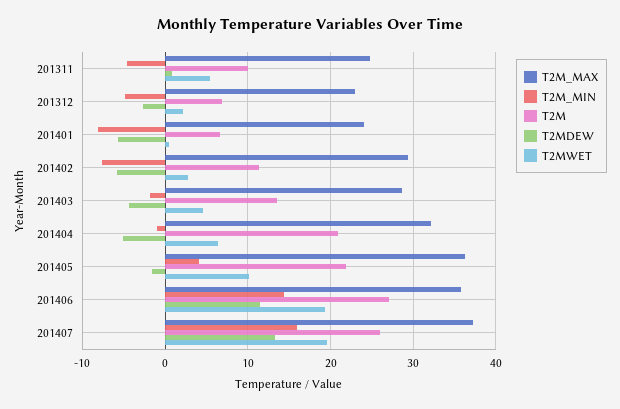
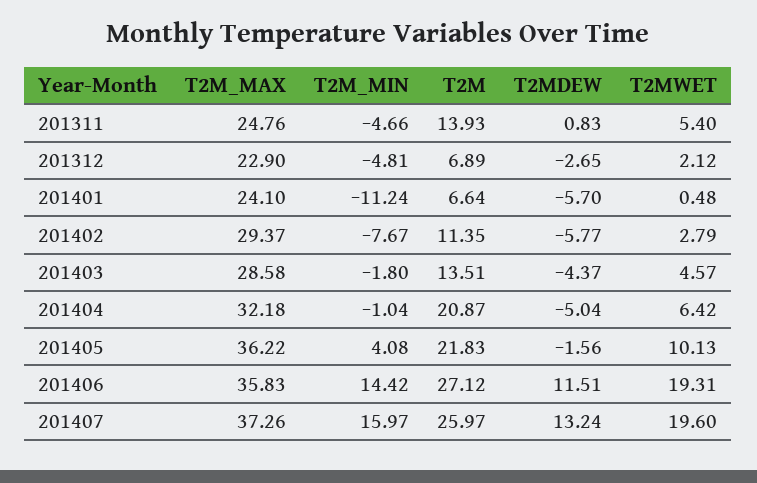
  {
    "T2M_MAX": {
      "201311": 24.76,
      "201312": 22.9,
      "201401": 24.1,
      "201402": 29.37,
      "201403": 28.58,
      "201404": 32.18,
      "201405": 36.22,
      "201406": 35.83,
      "201407": 37.26
    },
    "T2M_MIN": {
      "201311": -4.66,
      "201312": -4.81,
-     "201401": -8,
+     "201401": -11.24,
      "201402": -7.67,
      "201403": -1.8,
      "201404": -1.04,
      "201405": 4.08,
      "201406": 14.42,
      "201407": 15.97
    },
    "T2M": {
-     "201311": 10,
+     "201311": 13.93,
      "201312": 6.89,
      "201401": 6.64,
      "201402": 11.35,
      "201403": 13.51,
      "201404": 20.87,
      "201405": 21.83,
      "201406": 27.12,
      "201407": 25.97
    },
    "T2MDEW": {
      "201311": 0.83,
      "201312": -2.65,
      "201401": -5.7,
      "201402": -5.77,
      "201403": -4.37,
      "201404": -5.04,
      "201405": -1.56,
      "201406": 11.51,
      "201407": 13.24
    },
    "T2MWET": {
      "201311": 5.4,
      "201312": 2.12,
      "201401": 0.48,
      "201402": 2.79,
      "201403": 4.57,
      "201404": 6.42,
      "201405": 10.13,
      "201406": 19.31,
      "201407": 19.6
    }
  }

